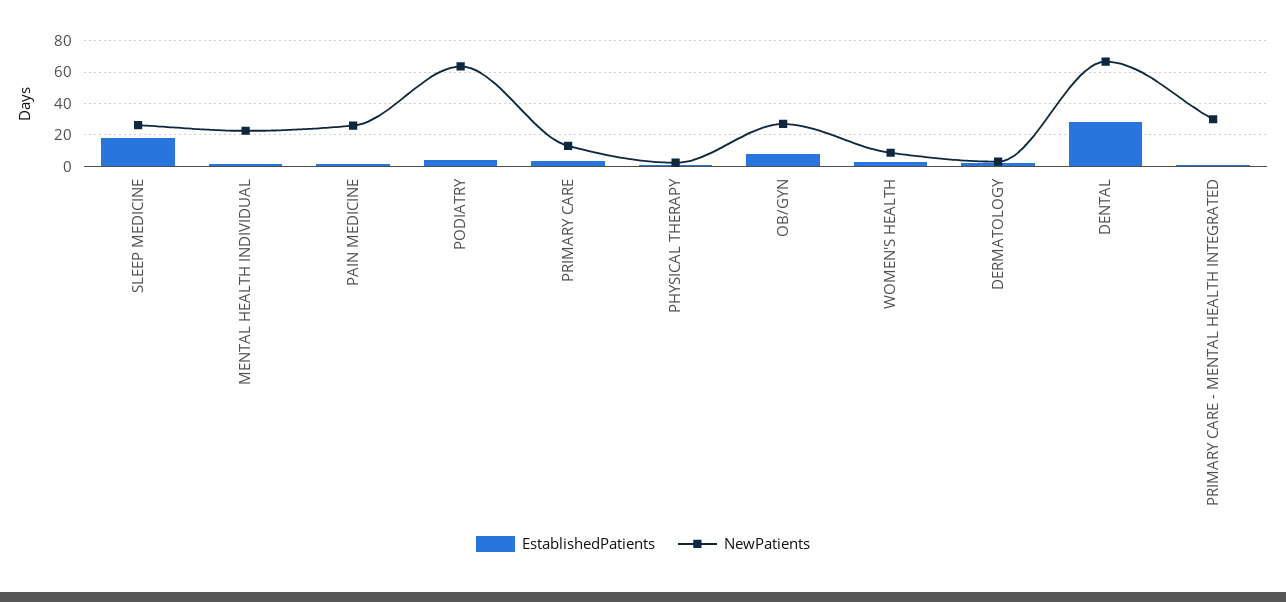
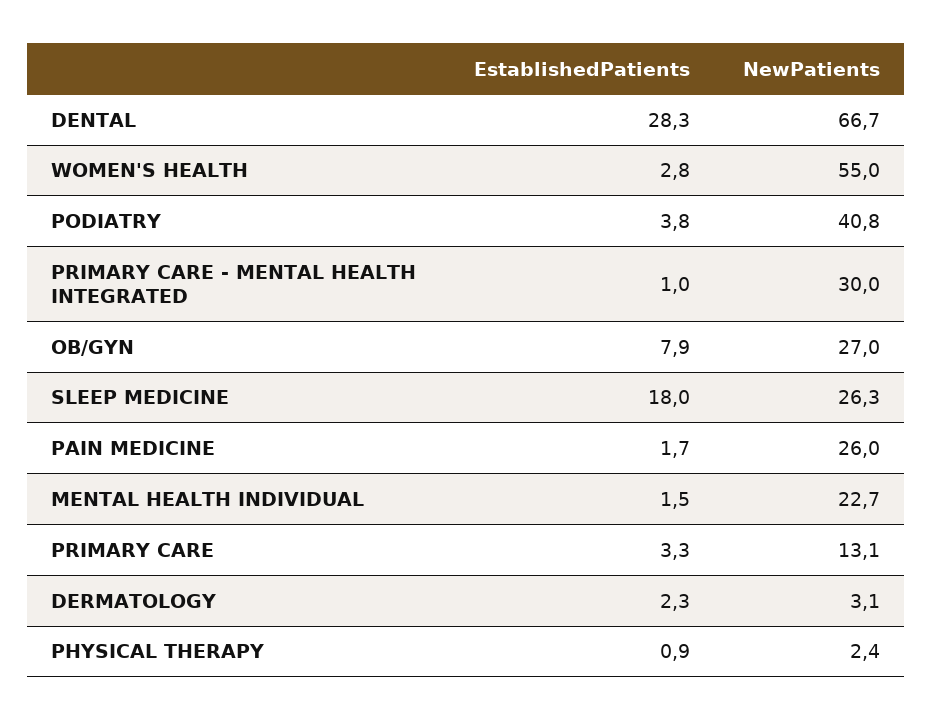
  {
    "EstablishedPatients": {
      "SLEEP MEDICINE": 18,
      "MENTAL HEALTH INDIVIDUAL": 1.5,
      "PAIN MEDICINE": 1.7,
      "PODIATRY": 3.8,
      "PRIMARY CARE": 3.3,
      "PHYSICAL THERAPY": 0.9,
      "OB/GYN": 7.9,
      "WOMEN'S HEALTH": 2.8,
      "DERMATOLOGY": 2.3,
      "DENTAL": 28.3,
      "PRIMARY CARE - MENTAL HEALTH INTEGRATED": 1
    },
    "NewPatients": {
      "SLEEP MEDICINE": 26.3,
      "MENTAL HEALTH INDIVIDUAL": 22.7,
      "PAIN MEDICINE": 26,
-     "PODIATRY": 65,
+     "PODIATRY": 40.8,
      "PRIMARY CARE": 13.1,
      "PHYSICAL THERAPY": 2.4,
      "OB/GYN": 27,
-     "WOMEN'S HEALTH": 10,
+     "WOMEN'S HEALTH": 55,
      "DERMATOLOGY": 3.1,
      "DENTAL": 66.7,
      "PRIMARY CARE - MENTAL HEALTH INTEGRATED": 30
    }
  }

